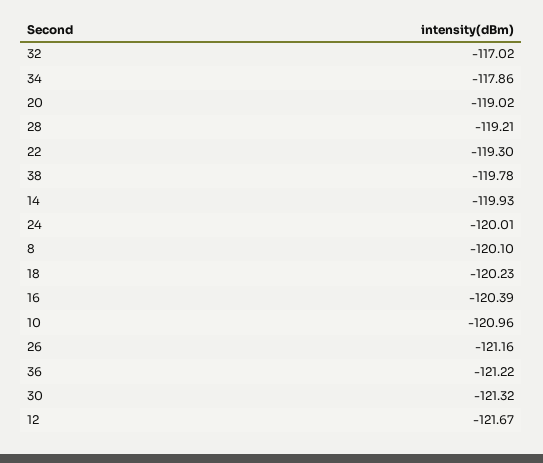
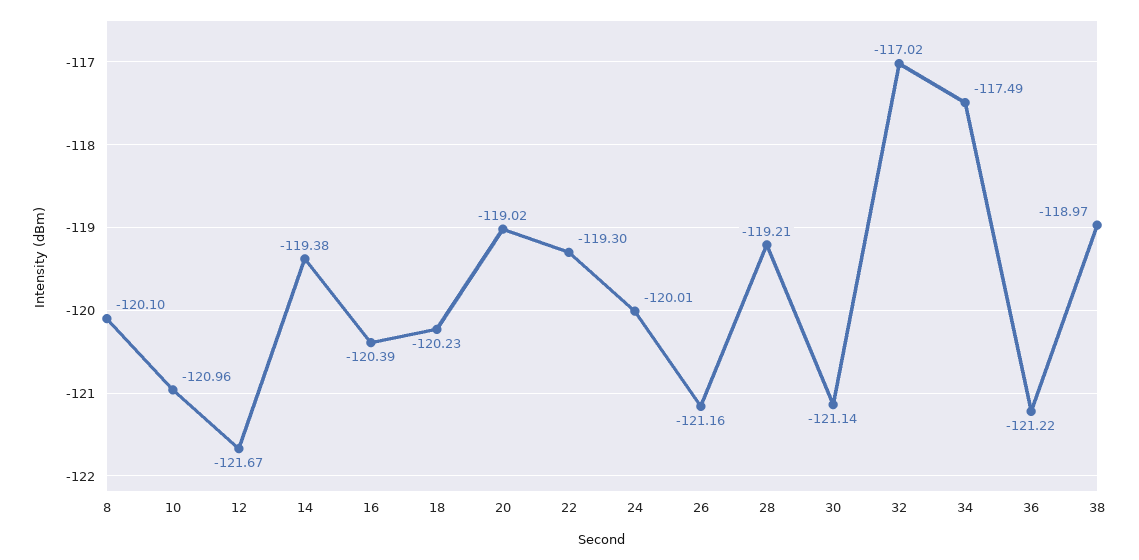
  {
    "32": -117.02,
-   "34": -117.86,
+   "34": -117.49,
    "20": -119.02,
    "28": -119.21,
    "22": -119.3,
-   "38": -119.78,
+   "38": -118.97,
-   "14": -119.93,
+   "14": -119.38,
    "24": -120.01,
    "8": -120.1,
    "18": -120.23,
    "16": -120.39,
    "10": -120.96,
    "26": -121.16,
    "36": -121.22,
-   "30": -121.32,
+   "30": -121.14,
    "12": -121.67
  }

